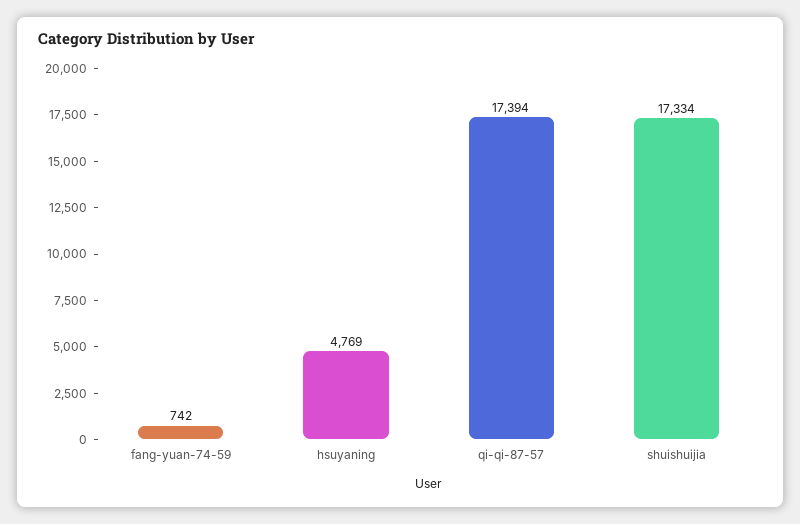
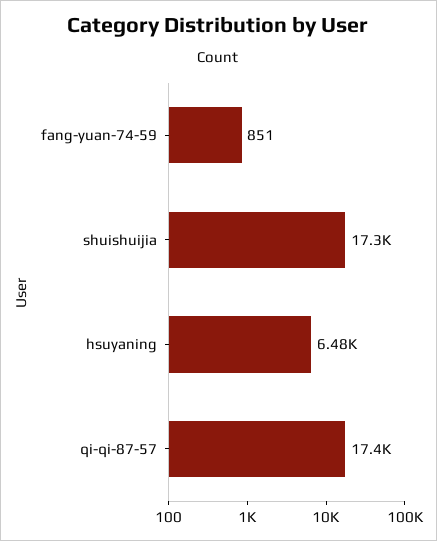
  {
-   "fang-yuan-74-59": 742,
+   "fang-yuan-74-59": 851,
-   "hsuyaning": 4769,
+   "hsuyaning": 6480,
    "qi-qi-87-57": 17394,
    "shuishuijia": 17334
  }

